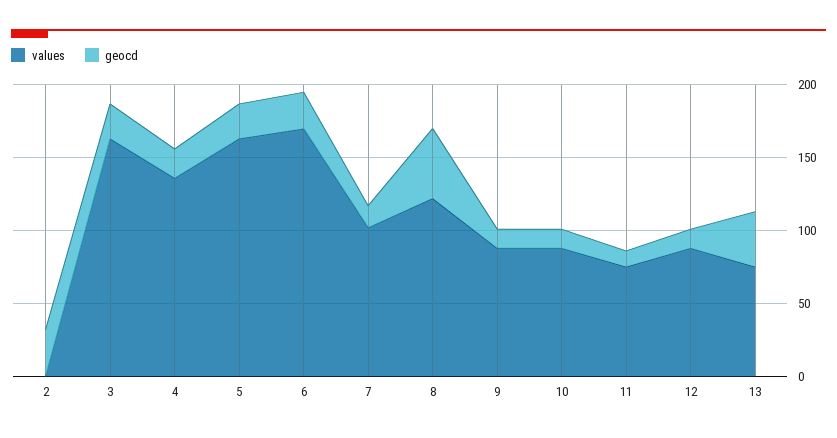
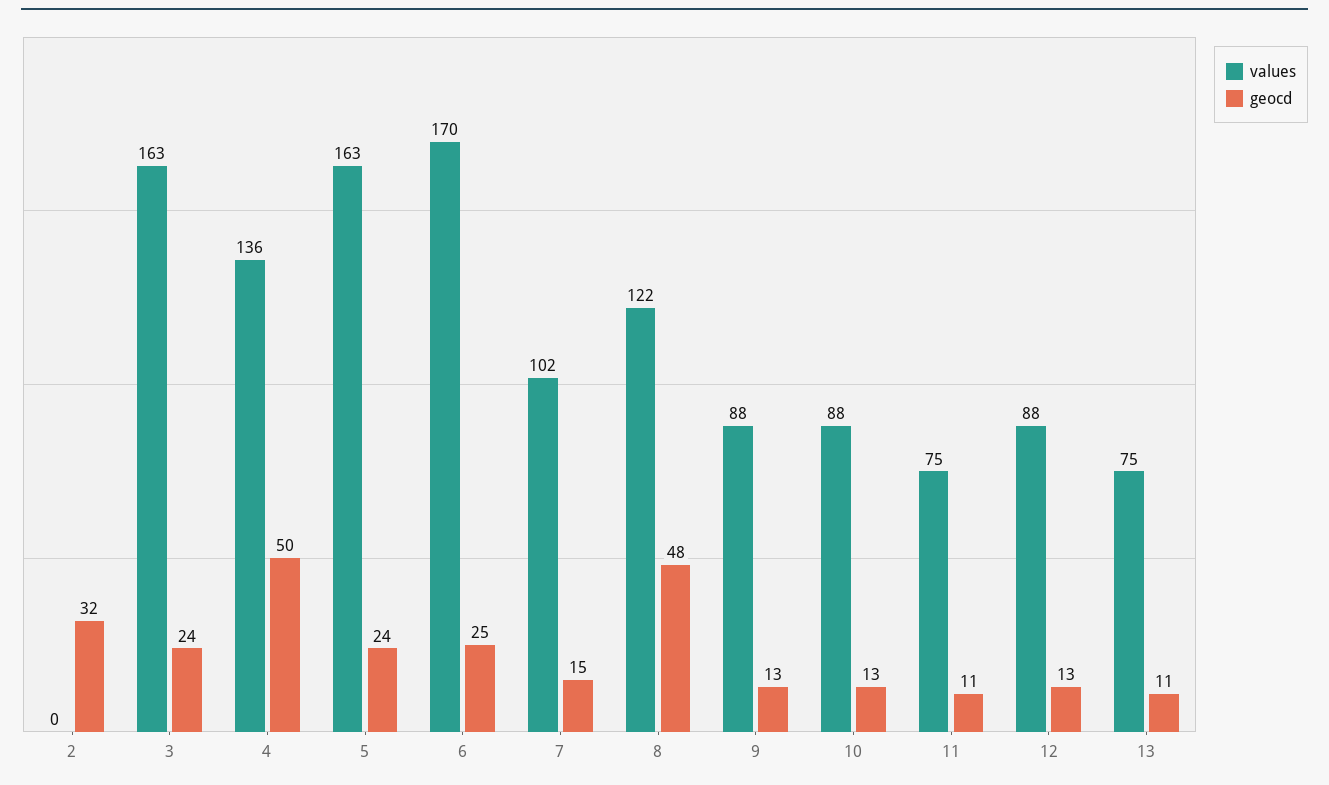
  {
    "values": {
      "2": 0,
      "3": 163,
      "4": 136,
      "5": 163,
      "6": 170,
      "7": 102,
      "8": 122,
      "9": 88,
      "10": 88,
      "11": 75,
      "12": 88,
      "13": 75
    },
    "geocd": {
      "2": 32,
      "3": 24,
-     "4": 20,
+     "4": 50,
      "5": 24,
      "6": 25,
      "7": 15,
      "8": 48,
      "9": 13,
      "10": 13,
      "11": 11,
      "12": 13,
-     "13": 40
+     "13": 11
    }
  }

